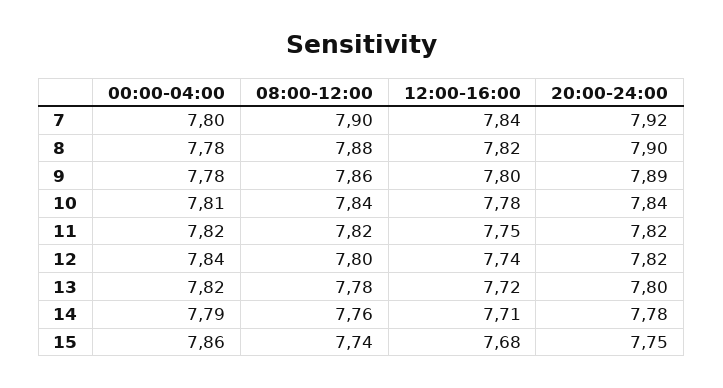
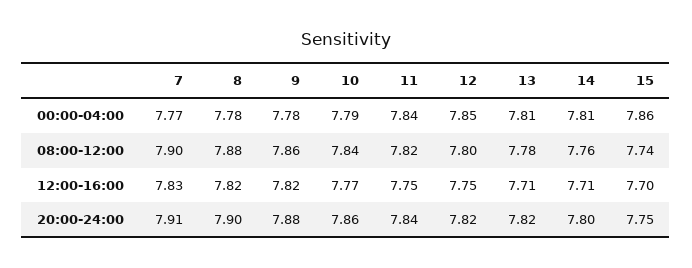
  {
    "00:00-04:00": {
-     "7": 7.8,
+     "7": 7.77,
      "8": 7.78,
      "9": 7.78,
-     "10": 7.81,
+     "10": 7.79,
-     "11": 7.82,
+     "11": 7.84,
-     "12": 7.84,
+     "12": 7.85,
-     "13": 7.82,
+     "13": 7.81,
-     "14": 7.79,
+     "14": 7.81,
      "15": 7.86
    },
    "08:00-12:00": {
      "7": 7.9,
      "8": 7.88,
      "9": 7.86,
      "10": 7.84,
      "11": 7.82,
      "12": 7.8,
      "13": 7.78,
      "14": 7.76,
      "15": 7.74
    },
    "12:00-16:00": {
-     "7": 7.84,
+     "7": 7.83,
      "8": 7.82,
-     "9": 7.8,
+     "9": 7.82,
-     "10": 7.78,
+     "10": 7.77,
      "11": 7.75,
-     "12": 7.74,
+     "12": 7.75,
-     "13": 7.72,
+     "13": 7.71,
      "14": 7.71,
-     "15": 7.68
+     "15": 7.7
    },
    "20:00-24:00": {
-     "7": 7.92,
+     "7": 7.91,
      "8": 7.9,
-     "9": 7.89,
+     "9": 7.88,
-     "10": 7.84,
+     "10": 7.86,
-     "11": 7.82,
+     "11": 7.84,
      "12": 7.82,
-     "13": 7.8,
+     "13": 7.82,
-     "14": 7.78,
+     "14": 7.8,
      "15": 7.75
    }
  }

